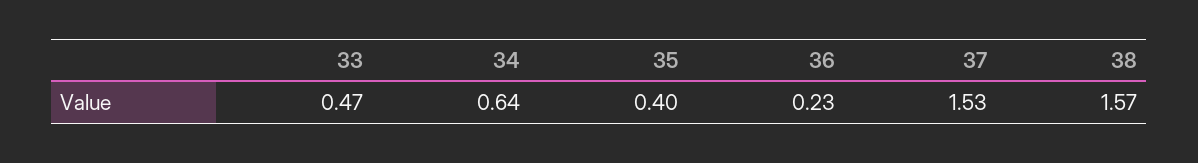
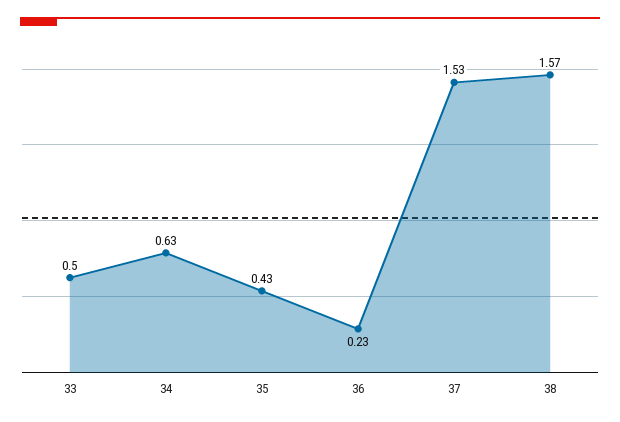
  {
-   "33": 0.47,
+   "33": 0.5,
-   "34": 0.64,
+   "34": 0.63,
-   "35": 0.4,
+   "35": 0.43,
    "36": 0.23,
    "37": 1.53,
    "38": 1.57
  }

